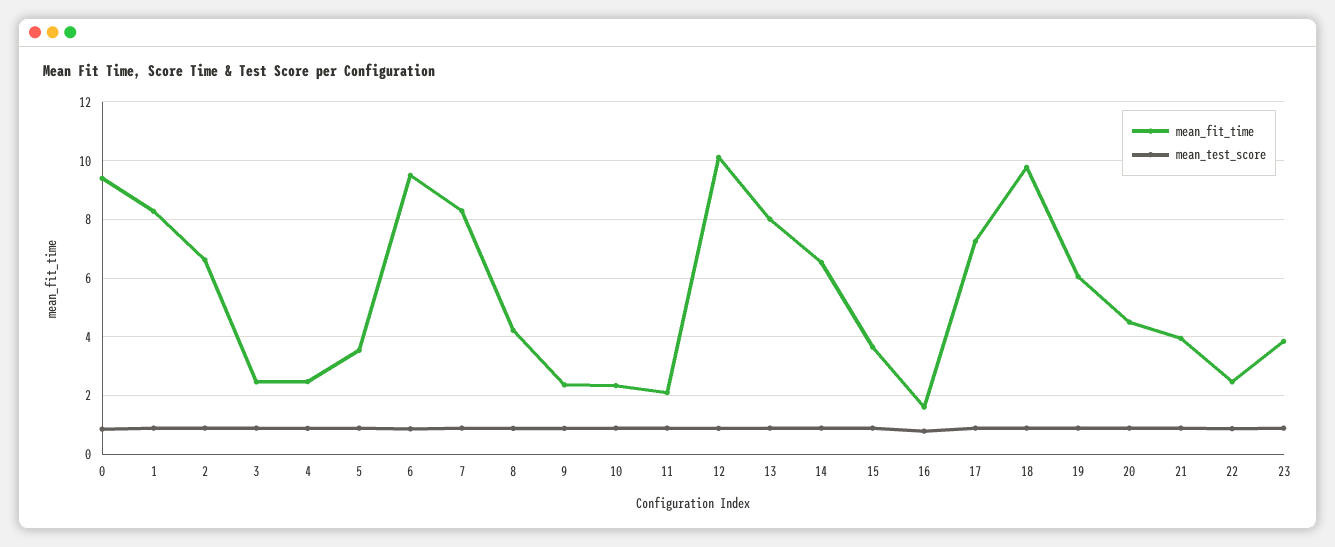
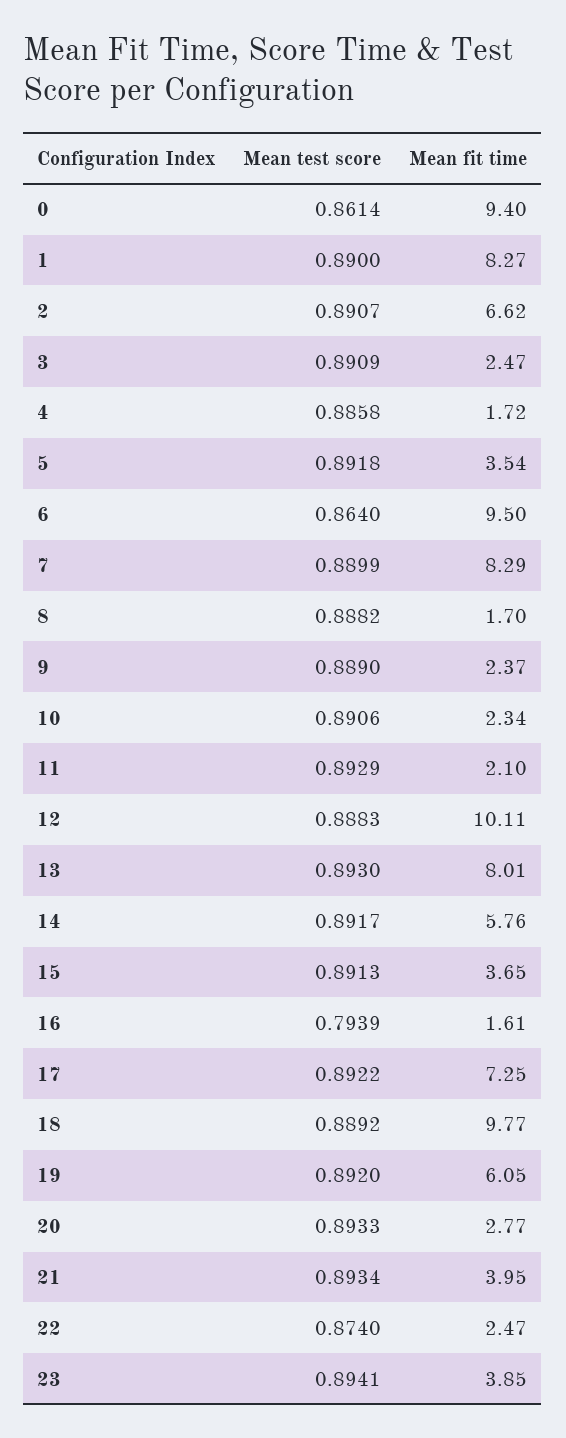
  {
    "mean_fit_time": {
      "0": 9.4,
      "1": 8.27,
      "2": 6.62,
      "3": 2.47,
-     "4": 2.5,
+     "4": 1.72,
      "5": 3.54,
      "6": 9.5,
      "7": 8.29,
-     "8": 4.25,
+     "8": 1.7,
      "9": 2.37,
      "10": 2.34,
      "11": 2.1,
      "12": 10.11,
      "13": 8.01,
-     "14": 6.5,
+     "14": 5.76,
      "15": 3.65,
      "16": 1.61,
      "17": 7.25,
      "18": 9.77,
      "19": 6.05,
-     "20": 4.5,
+     "20": 2.77,
      "21": 3.95,
      "22": 2.47,
      "23": 3.85
    },
    "mean_test_score": {
      "0": 0.8614,
      "1": 0.89,
      "2": 0.8907,
      "3": 0.8909,
      "4": 0.8858,
      "5": 0.8918,
      "6": 0.864,
      "7": 0.8899,
      "8": 0.8882,
      "9": 0.889,
      "10": 0.8906,
      "11": 0.8929,
      "12": 0.8883,
      "13": 0.893,
      "14": 0.8917,
      "15": 0.8913,
      "16": 0.7939,
      "17": 0.8922,
      "18": 0.8892,
      "19": 0.892,
      "20": 0.8933,
      "21": 0.8934,
      "22": 0.874,
      "23": 0.8941
    }
  }

